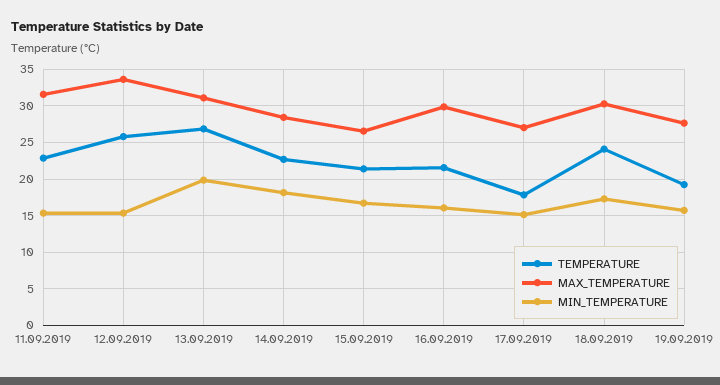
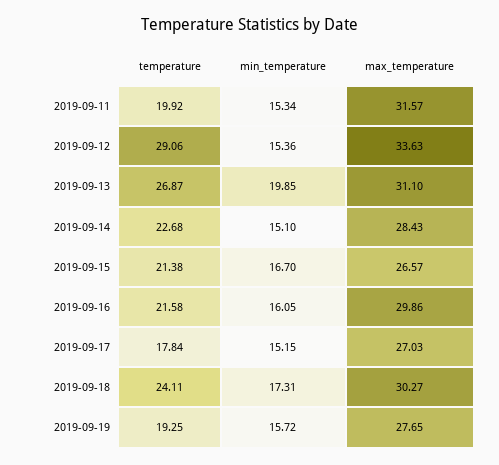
  {
    "TEMPERATURE": {
-     "11.09.2019": 23,
+     "11.09.2019": 19.92,
-     "12.09.2019": 26,
+     "12.09.2019": 29.06,
      "13.09.2019": 26.87,
      "14.09.2019": 22.68,
      "15.09.2019": 21.38,
      "16.09.2019": 21.58,
      "17.09.2019": 17.84,
      "18.09.2019": 24.11,
      "19.09.2019": 19.25
    },
    "MAX_TEMPERATURE": {
      "11.09.2019": 31.57,
      "12.09.2019": 33.63,
      "13.09.2019": 31.1,
      "14.09.2019": 28.43,
      "15.09.2019": 26.57,
      "16.09.2019": 29.86,
      "17.09.2019": 27.03,
      "18.09.2019": 30.27,
      "19.09.2019": 27.65
    },
    "MIN_TEMPERATURE": {
      "11.09.2019": 15.34,
      "12.09.2019": 15.36,
      "13.09.2019": 19.85,
-     "14.09.2019": 18,
+     "14.09.2019": 15.1,
      "15.09.2019": 16.7,
      "16.09.2019": 16.05,
      "17.09.2019": 15.15,
      "18.09.2019": 17.31,
      "19.09.2019": 15.72
    }
  }

